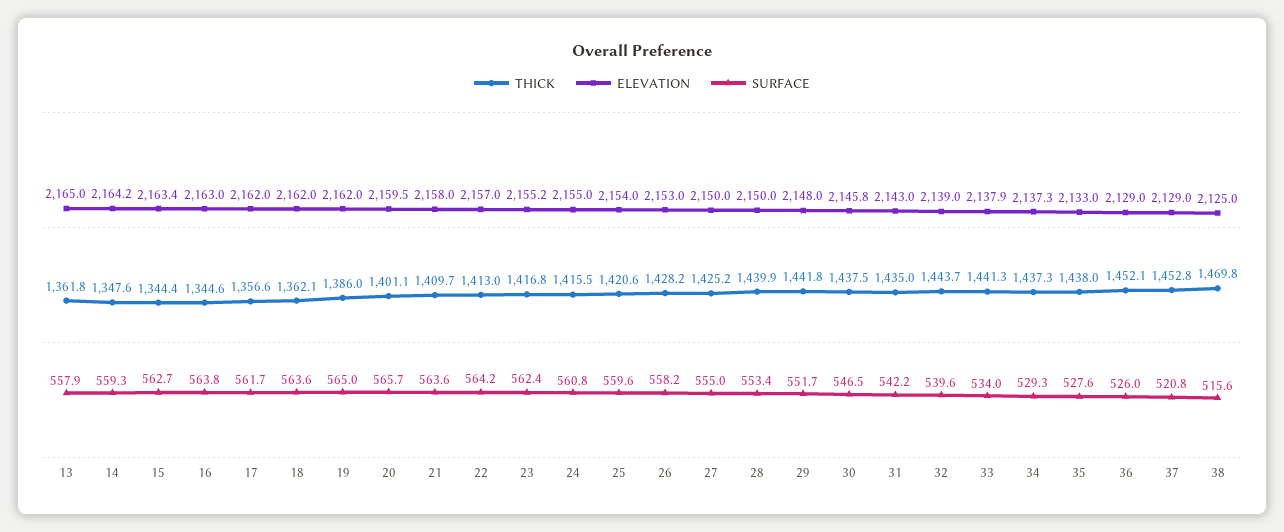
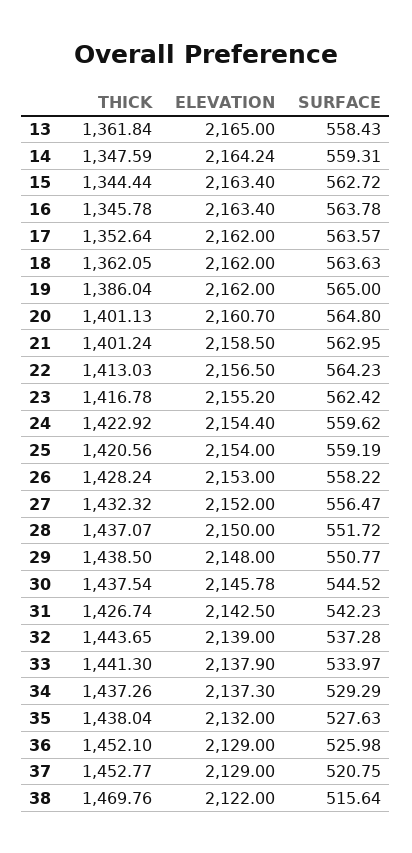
  {
    "THICK": {
      "13": 1361.84,
      "14": 1347.59,
      "15": 1344.44,
-     "16": 1344.6,
+     "16": 1345.78,
-     "17": 1356.6,
+     "17": 1352.64,
      "18": 1362.05,
      "19": 1386.04,
      "20": 1401.13,
-     "21": 1409.7,
+     "21": 1401.24,
      "22": 1413.03,
      "23": 1416.78,
-     "24": 1415.5,
+     "24": 1422.92,
      "25": 1420.56,
      "26": 1428.24,
-     "27": 1425.2,
+     "27": 1432.32,
-     "28": 1439.9,
+     "28": 1437.07,
-     "29": 1441.8,
+     "29": 1438.5,
      "30": 1437.54,
-     "31": 1435,
+     "31": 1426.74,
      "32": 1443.65,
      "33": 1441.3,
      "34": 1437.26,
      "35": 1438.04,
      "36": 1452.1,
      "37": 1452.77,
      "38": 1469.76
    },
    "ELEVATION": {
      "13": 2165,
      "14": 2164.24,
      "15": 2163.4,
-     "16": 2163,
+     "16": 2163.4,
      "17": 2162,
      "18": 2162,
      "19": 2162,
-     "20": 2159.5,
+     "20": 2160.7,
-     "21": 2158,
+     "21": 2158.5,
-     "22": 2157,
+     "22": 2156.5,
      "23": 2155.2,
-     "24": 2155,
+     "24": 2154.4,
      "25": 2154,
      "26": 2153,
-     "27": 2150,
+     "27": 2152,
      "28": 2150,
      "29": 2148,
      "30": 2145.78,
-     "31": 2143,
+     "31": 2142.5,
      "32": 2139,
      "33": 2137.9,
      "34": 2137.3,
-     "35": 2133,
+     "35": 2132,
      "36": 2129,
      "37": 2129,
-     "38": 2125
+     "38": 2122
    },
    "SURFACE": {
-     "13": 557.9,
+     "13": 558.43,
      "14": 559.31,
      "15": 562.72,
      "16": 563.78,
-     "17": 561.7,
+     "17": 563.57,
      "18": 563.63,
      "19": 565,
-     "20": 565.7,
+     "20": 564.8,
-     "21": 563.6,
+     "21": 562.95,
      "22": 564.23,
      "23": 562.42,
-     "24": 560.8,
+     "24": 559.62,
-     "25": 559.6,
+     "25": 559.19,
      "26": 558.22,
-     "27": 555,
+     "27": 556.47,
-     "28": 553.4,
+     "28": 551.72,
-     "29": 551.7,
+     "29": 550.77,
-     "30": 546.5,
+     "30": 544.52,
      "31": 542.23,
-     "32": 539.6,
+     "32": 537.28,
      "33": 533.97,
      "34": 529.29,
      "35": 527.63,
      "36": 525.98,
      "37": 520.75,
      "38": 515.64
    }
  }

